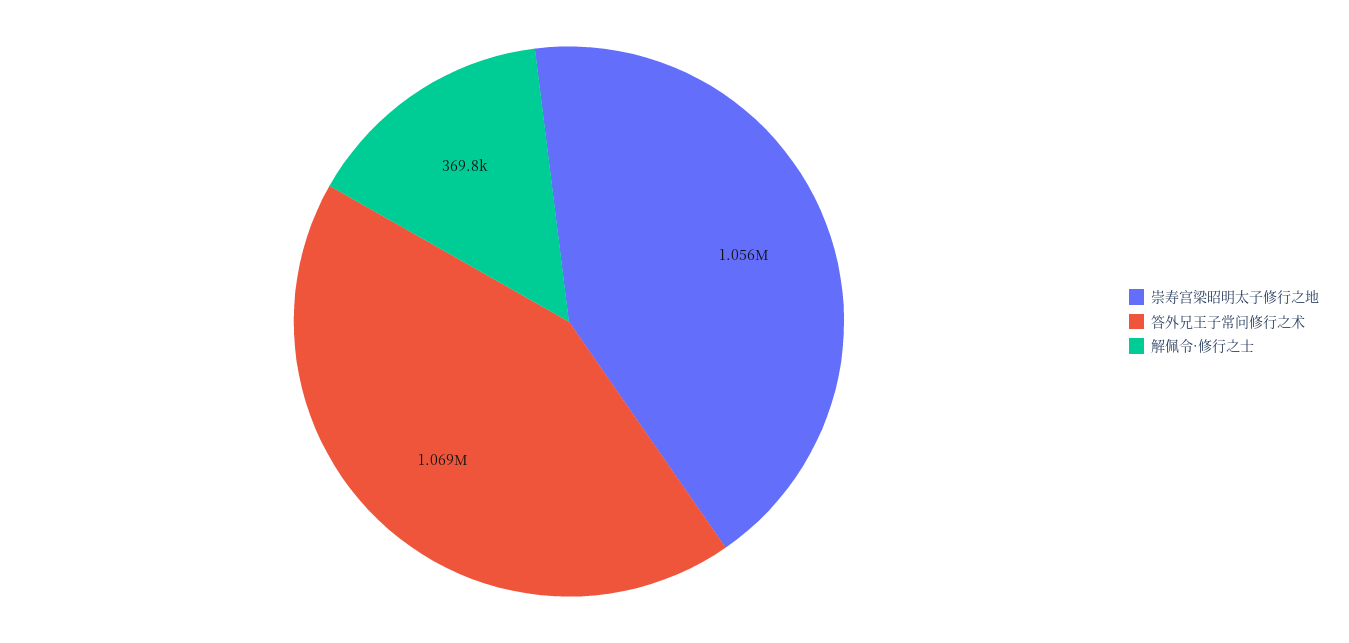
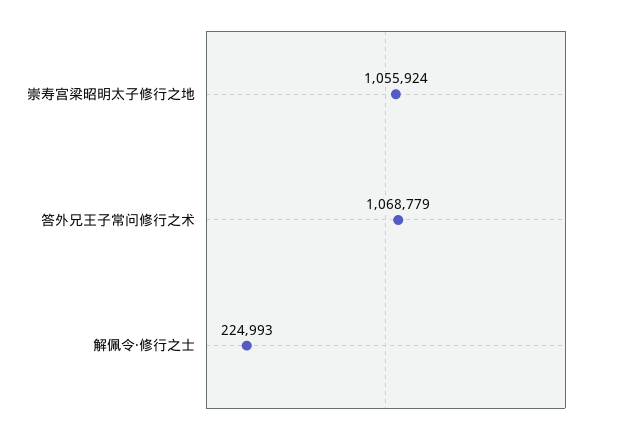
  {
    "崇寿宫梁昭明太子修行之地": 1055924,
    "答外兄王子常问修行之术": 1068779,
-   "解佩令·修行之士": 369800
+   "解佩令·修行之士": 224993
  }

